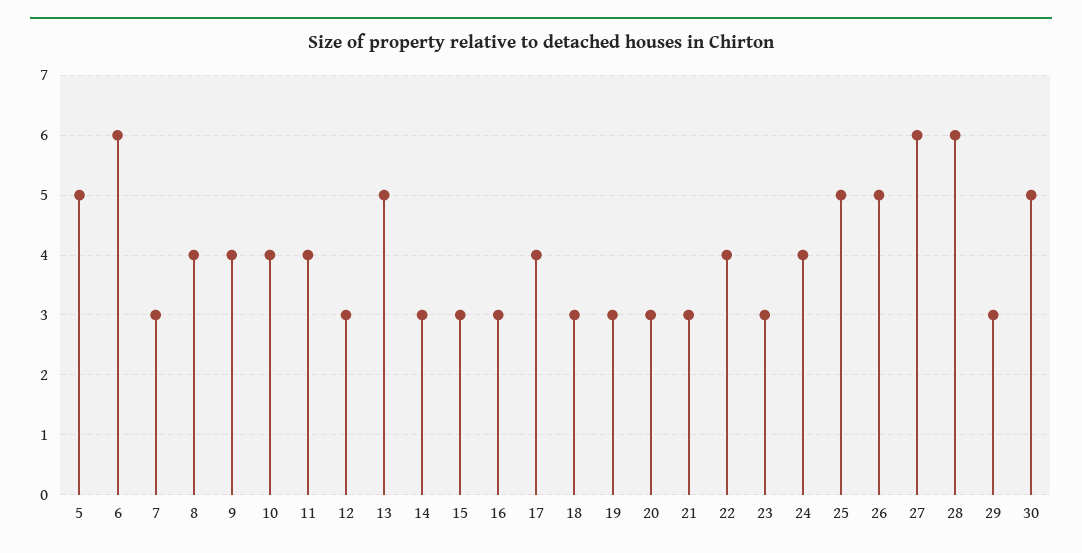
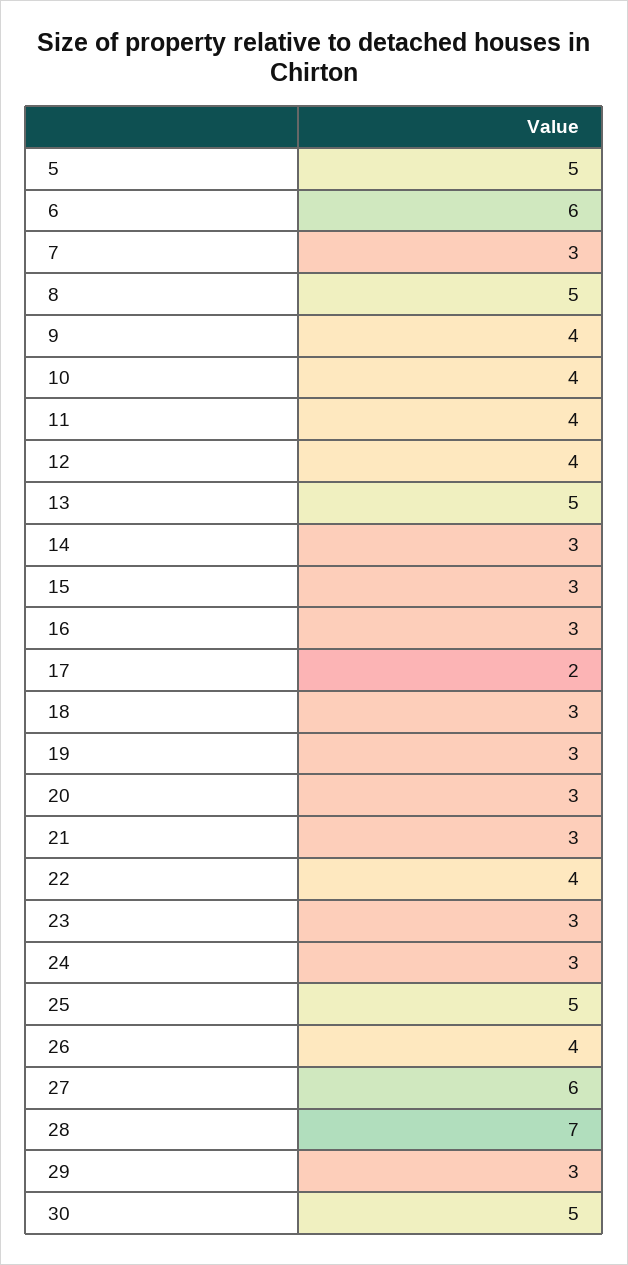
  {
    "5": 5,
    "6": 6,
    "7": 3,
-   "8": 4,
+   "8": 5,
    "9": 4,
    "10": 4,
    "11": 4,
-   "12": 3,
+   "12": 4,
    "13": 5,
    "14": 3,
    "15": 3,
    "16": 3,
-   "17": 4,
+   "17": 2,
    "18": 3,
    "19": 3,
    "20": 3,
    "21": 3,
    "22": 4,
    "23": 3,
-   "24": 4,
+   "24": 3,
    "25": 5,
-   "26": 5,
+   "26": 4,
    "27": 6,
-   "28": 6,
+   "28": 7,
    "29": 3,
    "30": 5
  }

